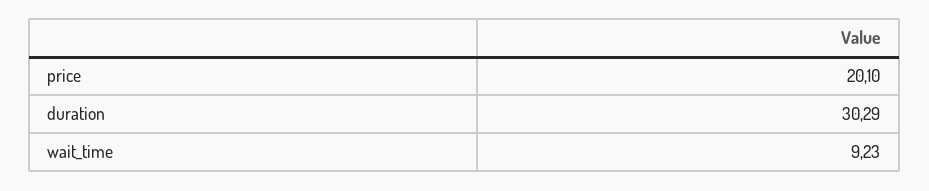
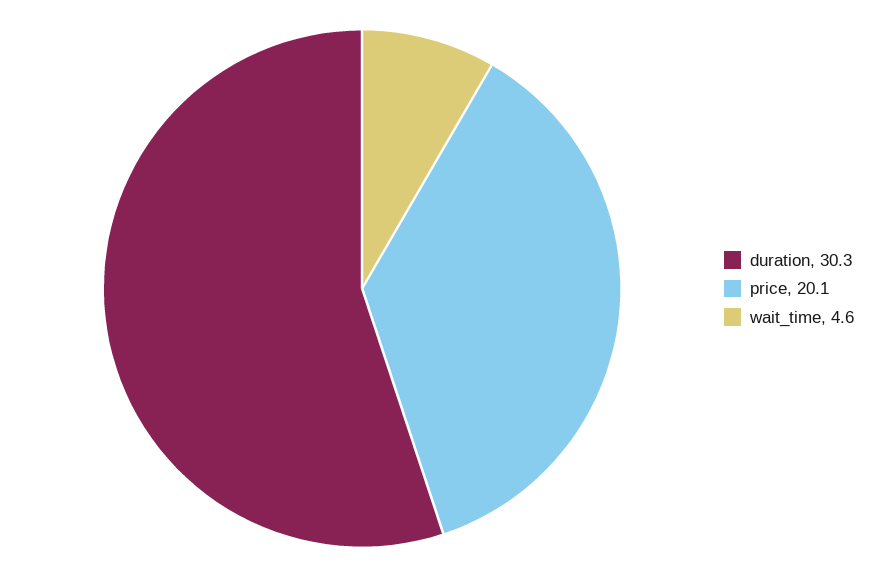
  {
    "price": 20.1,
    "duration": 30.29,
-   "wait_time": 9.23
+   "wait_time": 4.6
  }

